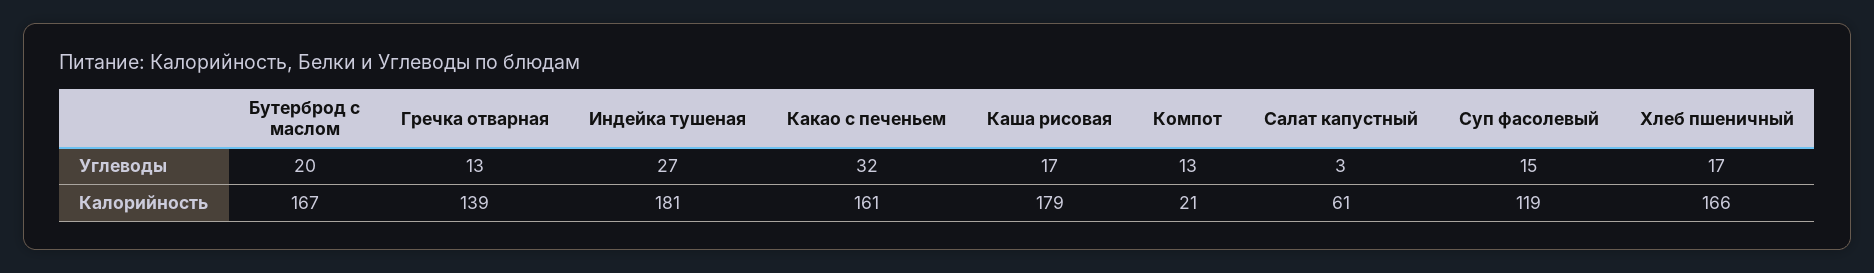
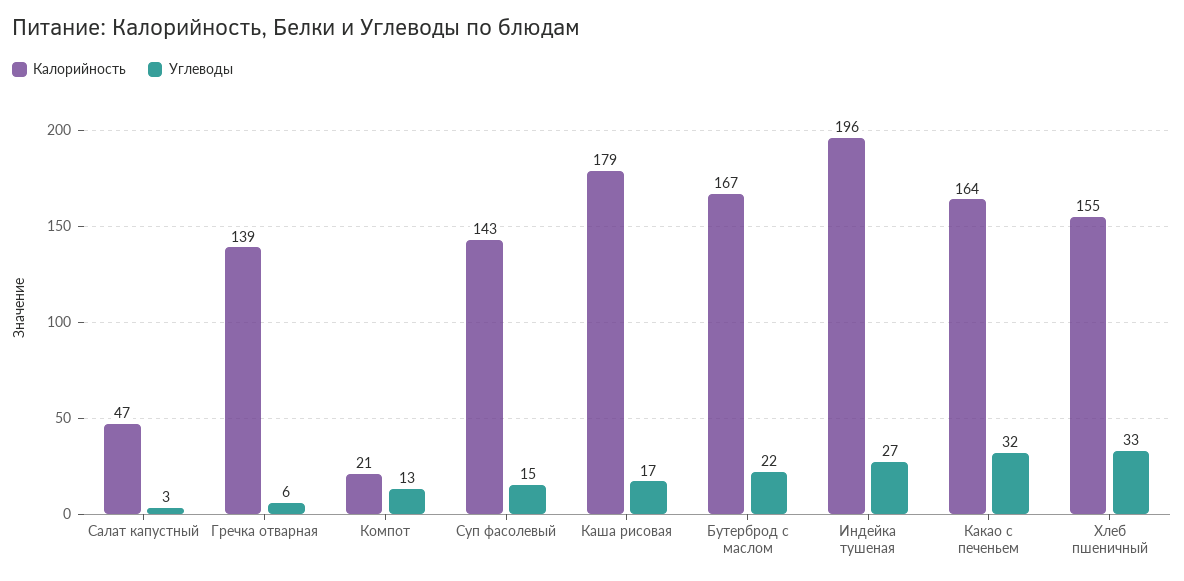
  {
    "Углеводы": {
-     "Бутерброд с маслом": 20,
+     "Бутерброд с маслом": 22,
-     "Гречка отварная": 13,
+     "Гречка отварная": 6,
      "Индейка тушеная": 27,
      "Какао с печеньем": 32,
      "Каша рисовая": 17,
      "Компот": 13,
      "Салат капустный": 3,
      "Суп фасолевый": 15,
-     "Хлеб пшеничный": 17
+     "Хлеб пшеничный": 33
    },
    "Калорийность": {
      "Бутерброд с маслом": 167,
      "Гречка отварная": 139,
-     "Индейка тушеная": 181,
+     "Индейка тушеная": 196,
-     "Какао с печеньем": 161,
+     "Какао с печеньем": 164,
      "Каша рисовая": 179,
      "Компот": 21,
-     "Салат капустный": 61,
+     "Салат капустный": 47,
-     "Суп фасолевый": 119,
+     "Суп фасолевый": 143,
-     "Хлеб пшеничный": 166
+     "Хлеб пшеничный": 155
    }
  }

